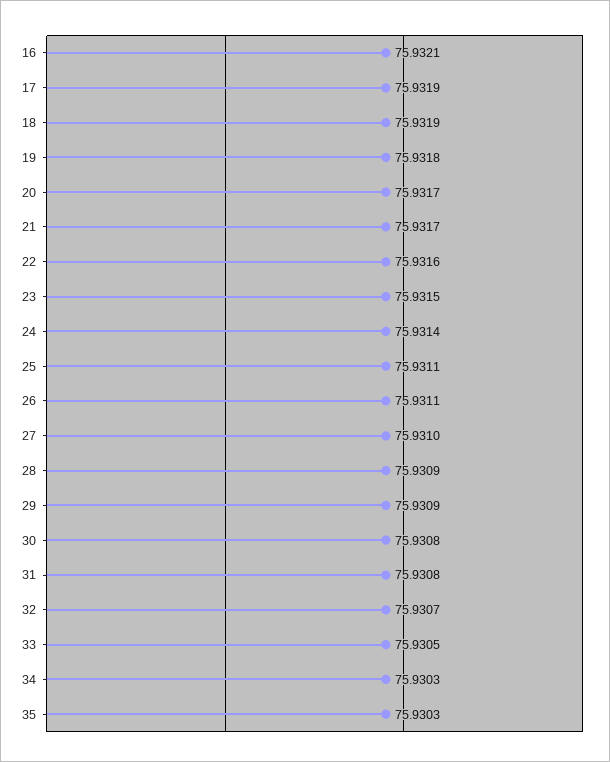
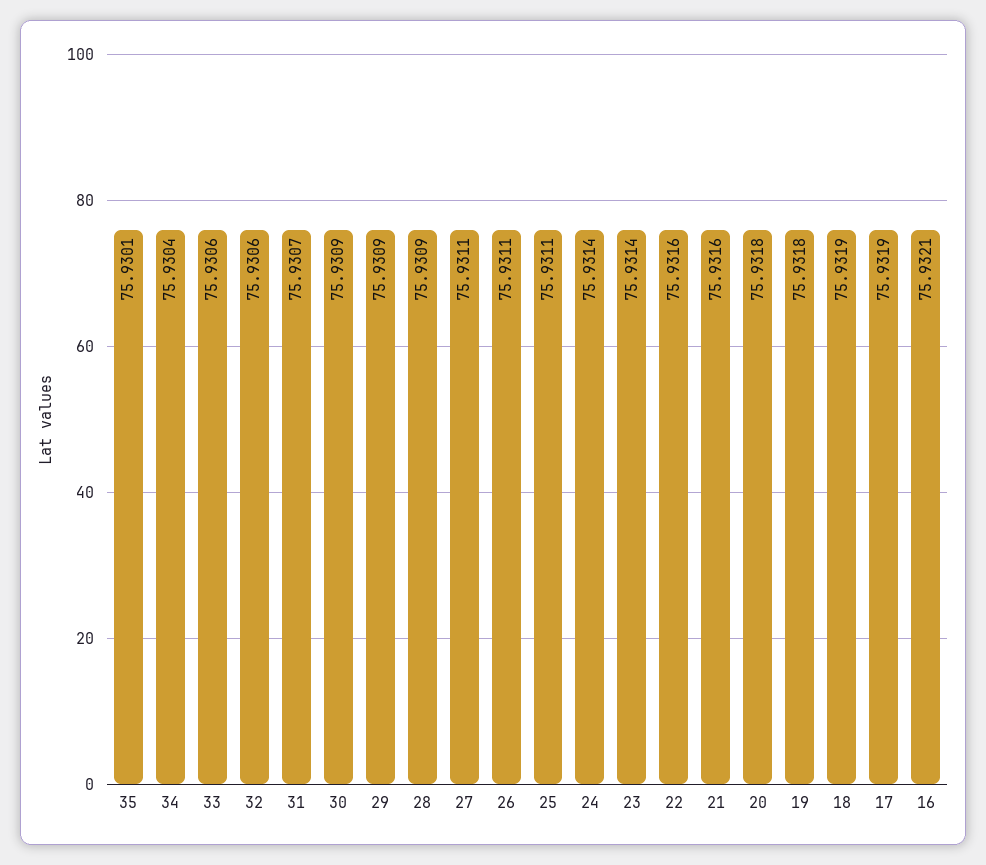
  {
    "16": 75.9321,
    "17": 75.9319,
    "18": 75.9319,
    "19": 75.9318,
-   "20": 75.9317,
+   "20": 75.9318,
-   "21": 75.9317,
+   "21": 75.9316,
    "22": 75.9316,
-   "23": 75.9315,
+   "23": 75.9314,
    "24": 75.9314,
    "25": 75.9311,
    "26": 75.9311,
-   "27": 75.931,
+   "27": 75.9311,
    "28": 75.9309,
    "29": 75.9309,
-   "30": 75.9308,
+   "30": 75.9309,
-   "31": 75.9308,
+   "31": 75.9307,
-   "32": 75.9307,
+   "32": 75.9306,
-   "33": 75.9305,
+   "33": 75.9306,
-   "34": 75.9303,
+   "34": 75.9304,
-   "35": 75.9303
+   "35": 75.9301
  }

